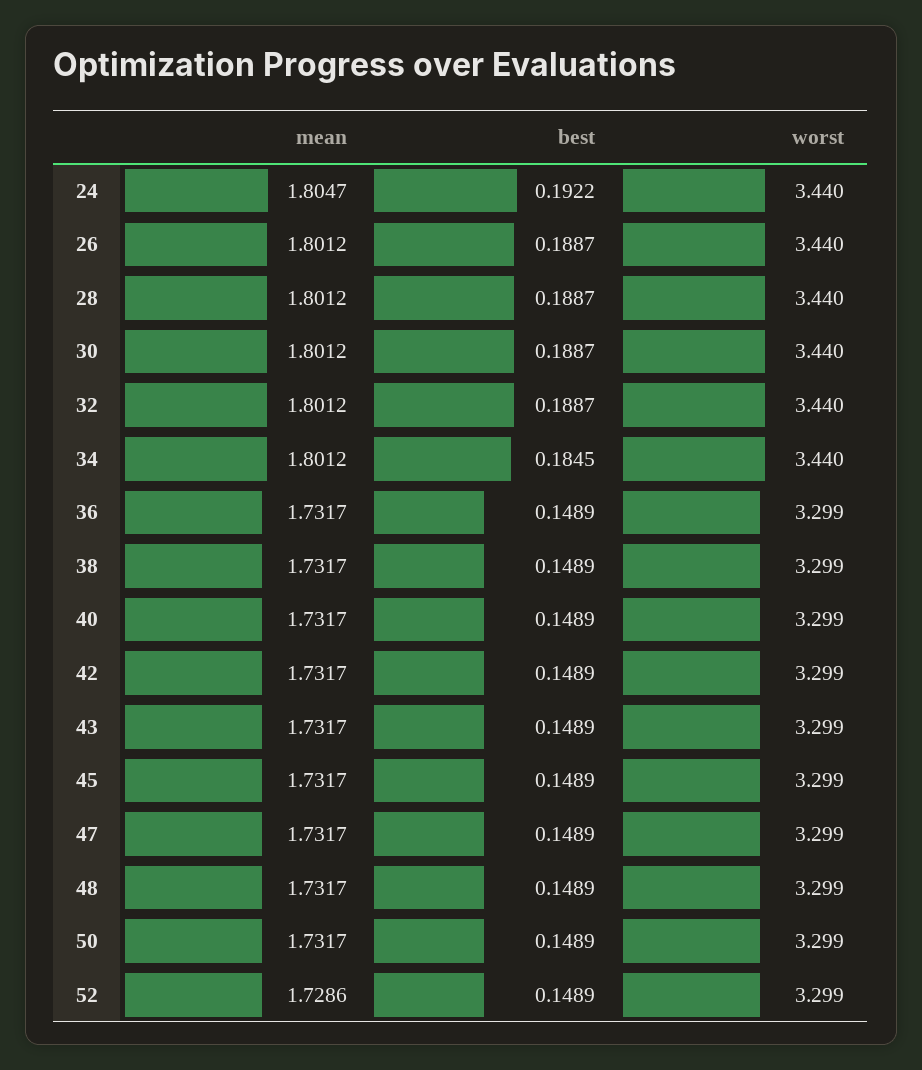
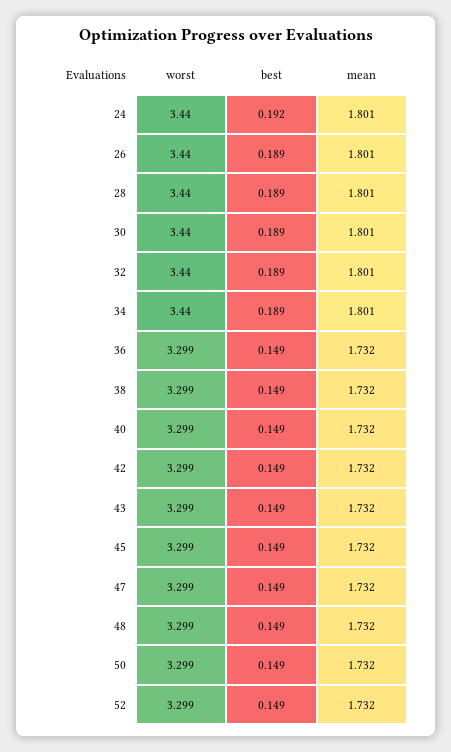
  {
    "mean": {
-     "24": 1.8047,
+     "24": 1.801,
      "26": 1.8012,
      "28": 1.8012,
      "30": 1.8012,
      "32": 1.8012,
      "34": 1.8012,
      "36": 1.7317,
      "38": 1.7317,
      "40": 1.7317,
      "42": 1.7317,
      "43": 1.7317,
      "45": 1.7317,
      "47": 1.7317,
      "48": 1.7317,
      "50": 1.7317,
-     "52": 1.7286
+     "52": 1.732
    },
    "best": {
      "24": 0.1922,
      "26": 0.1887,
      "28": 0.1887,
      "30": 0.1887,
      "32": 0.1887,
-     "34": 0.1845,
+     "34": 0.189,
      "36": 0.1489,
      "38": 0.1489,
      "40": 0.1489,
      "42": 0.1489,
      "43": 0.1489,
      "45": 0.1489,
      "47": 0.1489,
      "48": 0.1489,
      "50": 0.1489,
      "52": 0.1489
    },
    "worst": {
      "24": 3.44,
      "26": 3.44,
      "28": 3.44,
      "30": 3.44,
      "32": 3.44,
      "34": 3.44,
      "36": 3.299,
      "38": 3.299,
      "40": 3.299,
      "42": 3.299,
      "43": 3.299,
      "45": 3.299,
      "47": 3.299,
      "48": 3.299,
      "50": 3.299,
      "52": 3.299
    }
  }

